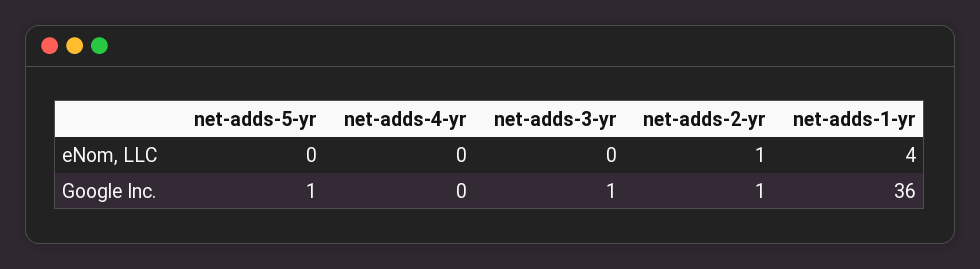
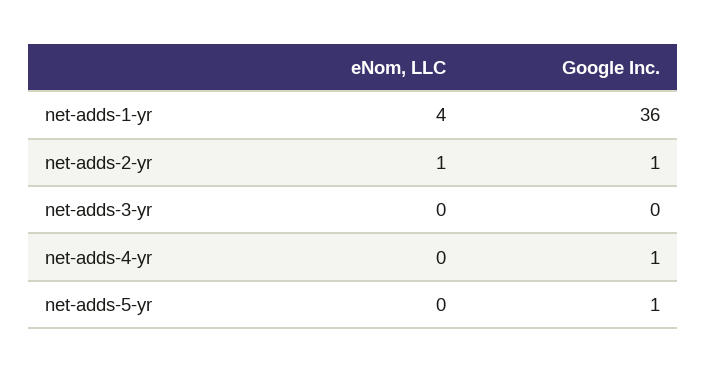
  {
    "net-adds-5-yr": {
      "eNom, LLC": 0,
      "Google Inc.": 1
    },
    "net-adds-4-yr": {
      "eNom, LLC": 0,
-     "Google Inc.": 0
+     "Google Inc.": 1
    },
    "net-adds-3-yr": {
      "eNom, LLC": 0,
-     "Google Inc.": 1
+     "Google Inc.": 0
    },
    "net-adds-2-yr": {
      "eNom, LLC": 1,
      "Google Inc.": 1
    },
    "net-adds-1-yr": {
      "eNom, LLC": 4,
      "Google Inc.": 36
    }
  }

